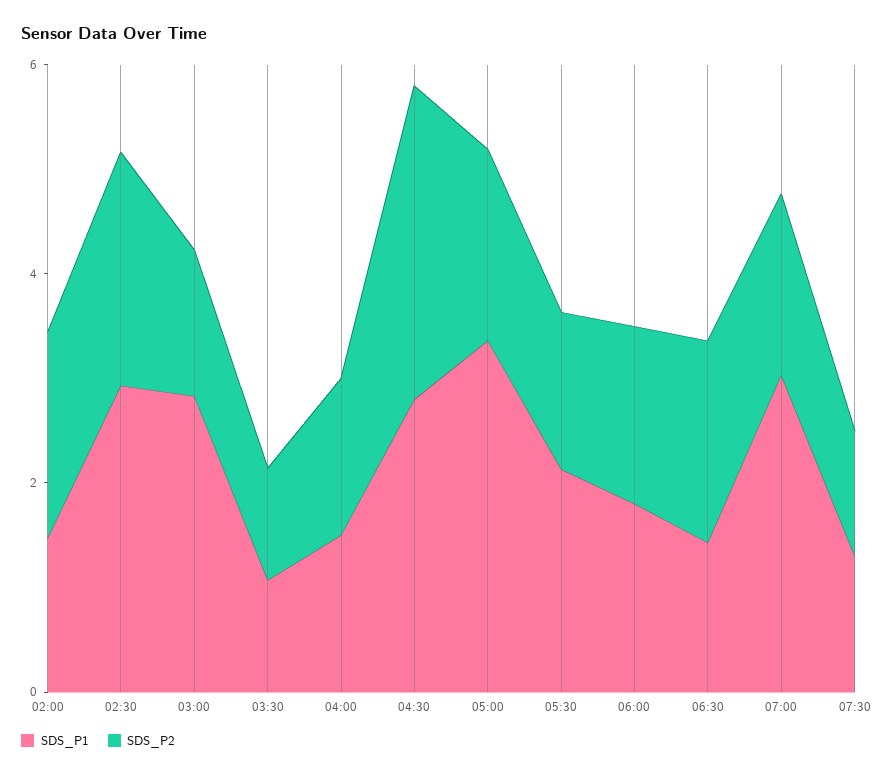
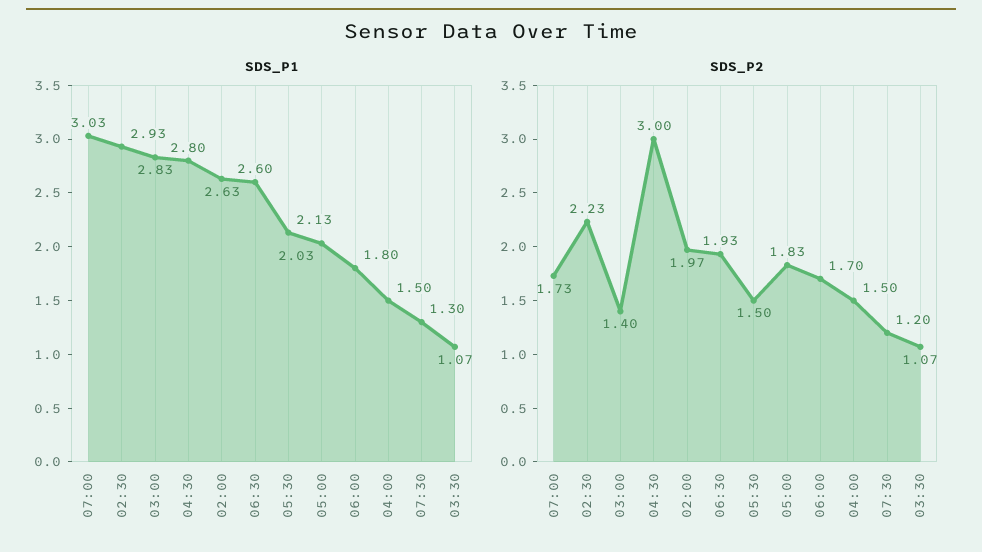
  {
    "SDS_P1": {
-     "02:00": 1.5,
+     "02:00": 2.63,
      "02:30": 2.93,
      "03:00": 2.83,
      "03:30": 1.07,
      "04:00": 1.5,
      "04:30": 2.8,
-     "05:00": 3.5,
+     "05:00": 2.03,
      "05:30": 2.13,
      "06:00": 1.8,
-     "06:30": 1.5,
+     "06:30": 2.6,
      "07:00": 3.03,
      "07:30": 1.3
    },
    "SDS_P2": {
      "02:00": 1.97,
      "02:30": 2.23,
      "03:00": 1.4,
      "03:30": 1.07,
      "04:00": 1.5,
      "04:30": 3,
      "05:00": 1.83,
      "05:30": 1.5,
      "06:00": 1.7,
      "06:30": 1.93,
      "07:00": 1.73,
      "07:30": 1.2
    }
  }

